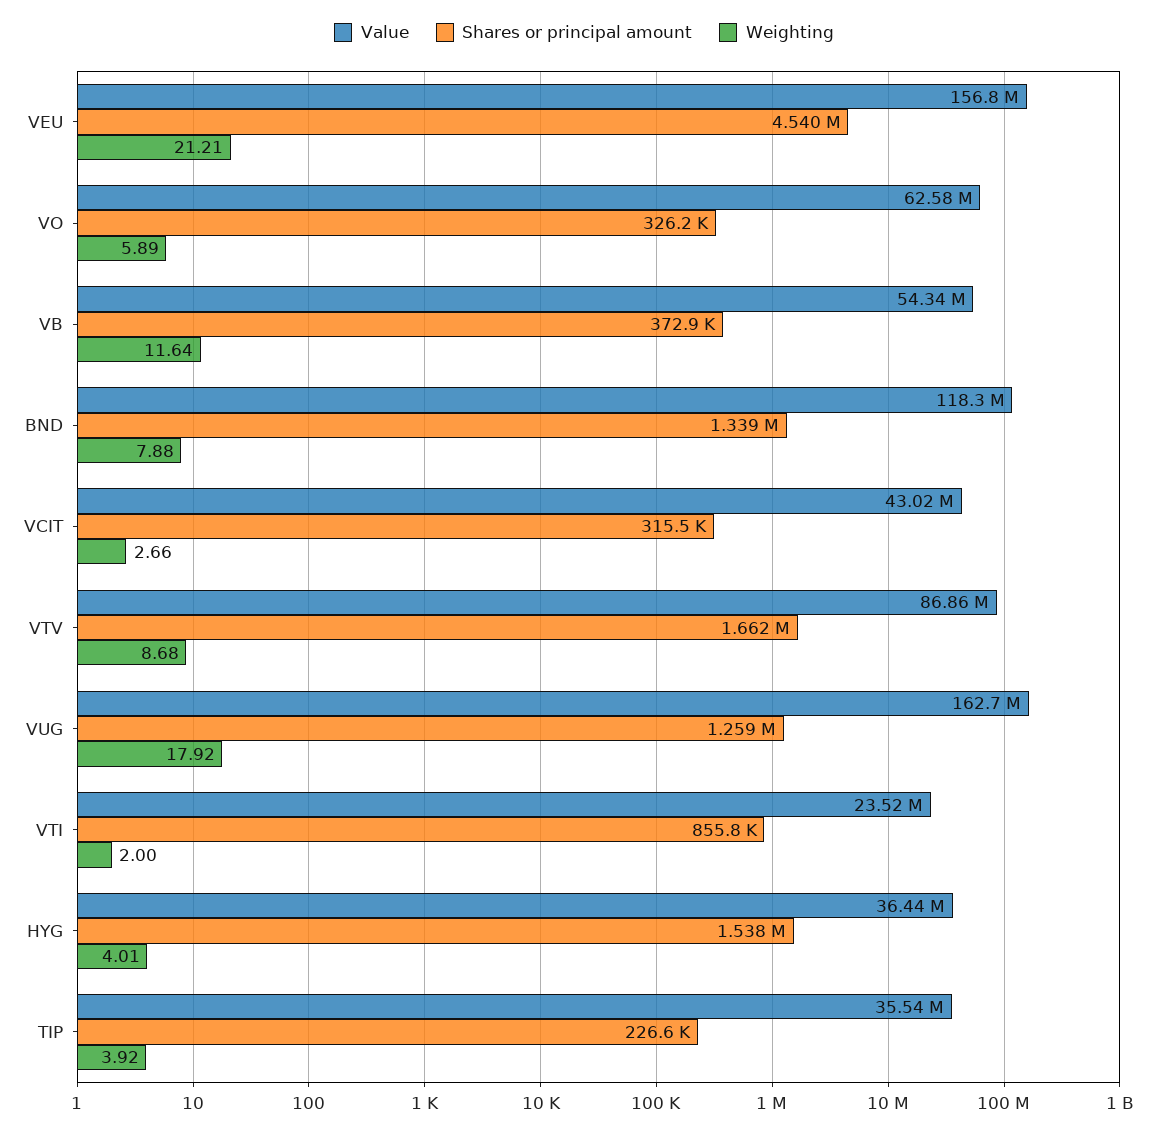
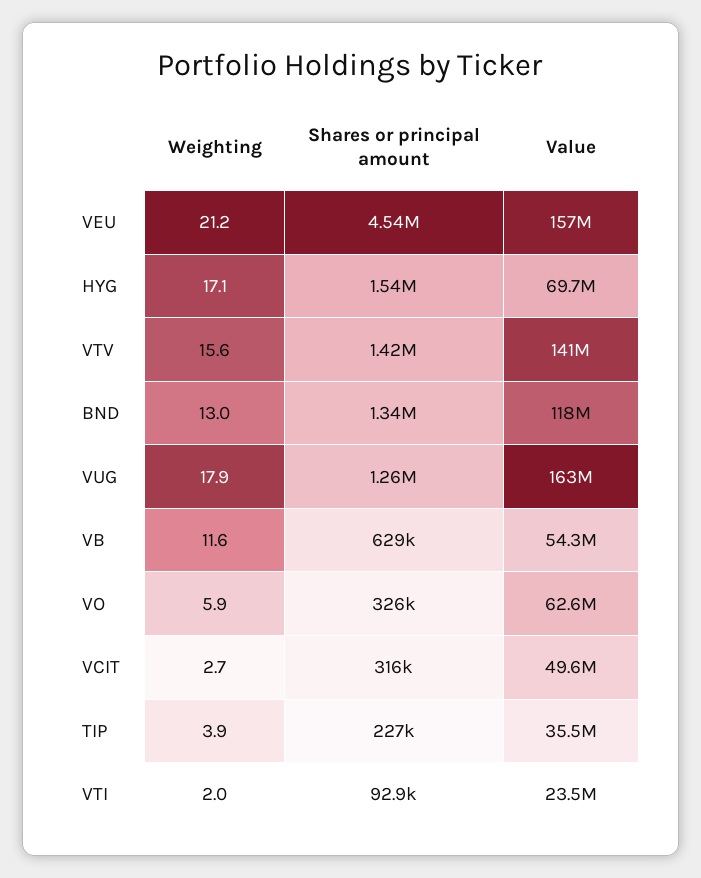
  {
    "Value": {
      "VEU": 156800000,
      "VO": 62580000,
      "VB": 54340000,
      "BND": 118300000,
-     "VCIT": 43020000,
+     "VCIT": 49600000,
-     "VTV": 86860000,
+     "VTV": 141000000,
      "VUG": 162700000,
      "VTI": 23520000,
-     "HYG": 36440000,
+     "HYG": 69700000,
      "TIP": 35540000
    },
    "Shares or principal amount": {
      "VEU": 4540000,
      "VO": 326200,
-     "VB": 372900,
+     "VB": 629000,
      "BND": 1339000,
      "VCIT": 315500,
-     "VTV": 1662000,
+     "VTV": 1420000,
      "VUG": 1259000,
-     "VTI": 855800,
+     "VTI": 92900,
      "HYG": 1538000,
      "TIP": 226600
    },
    "Weighting": {
      "VEU": 21.21,
      "VO": 5.89,
      "VB": 11.64,
-     "BND": 7.88,
+     "BND": 13,
      "VCIT": 2.66,
-     "VTV": 8.68,
+     "VTV": 15.6,
      "VUG": 17.92,
      "VTI": 2,
-     "HYG": 4.01,
+     "HYG": 17.1,
      "TIP": 3.92
    }
  }

